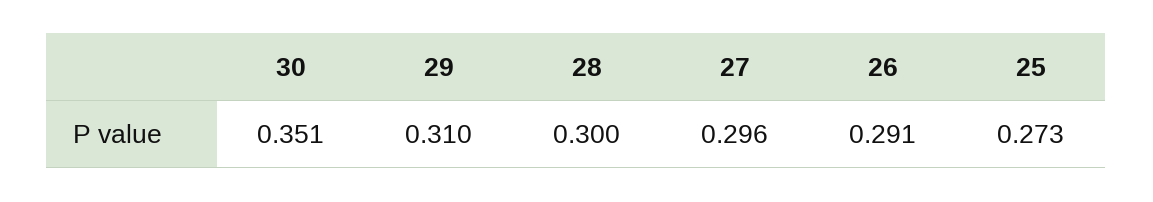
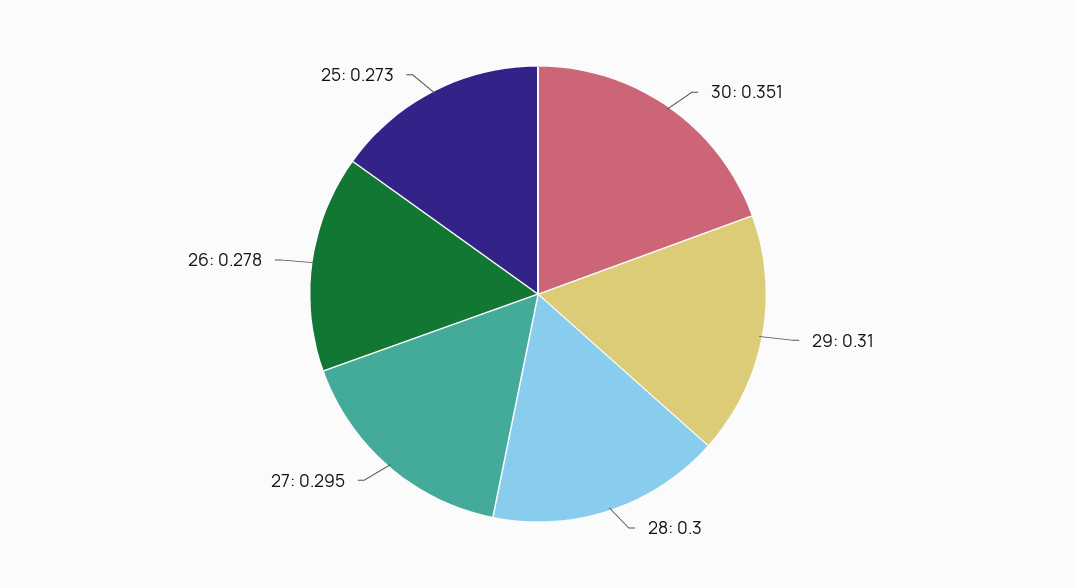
  {
    "30": 0.351,
    "29": 0.31,
    "28": 0.3,
-   "27": 0.296,
+   "27": 0.295,
-   "26": 0.291,
+   "26": 0.278,
    "25": 0.273
  }

